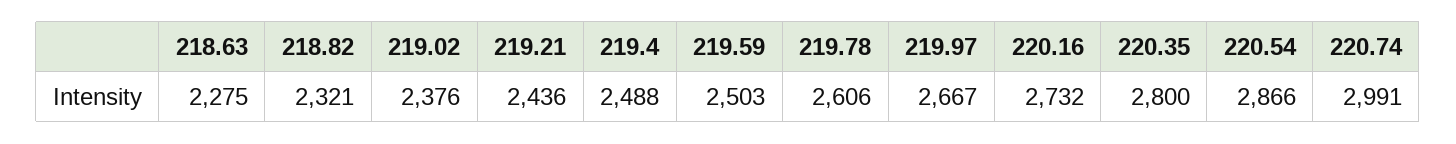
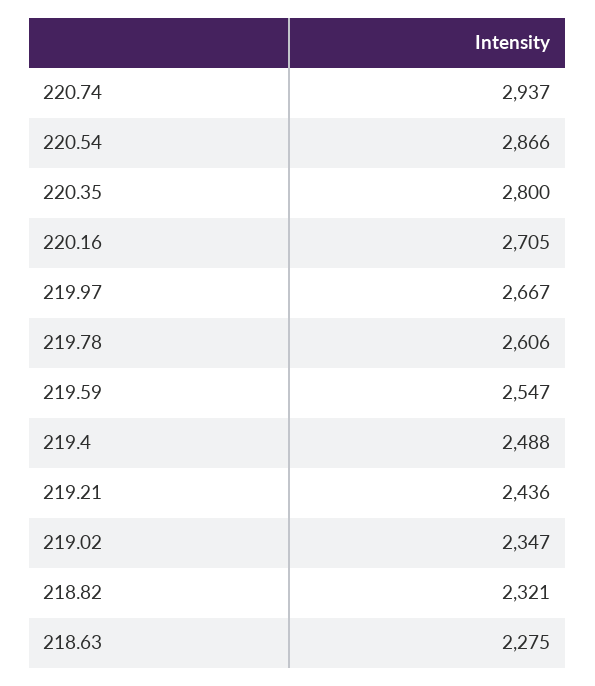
  {
    "218.63": 2275,
    "218.82": 2321,
-   "219.02": 2376,
+   "219.02": 2347,
    "219.21": 2436,
    "219.4": 2488,
-   "219.59": 2503,
+   "219.59": 2547,
    "219.78": 2606,
    "219.97": 2667,
-   "220.16": 2732,
+   "220.16": 2705,
    "220.35": 2800,
    "220.54": 2866,
-   "220.74": 2991
+   "220.74": 2937
  }

